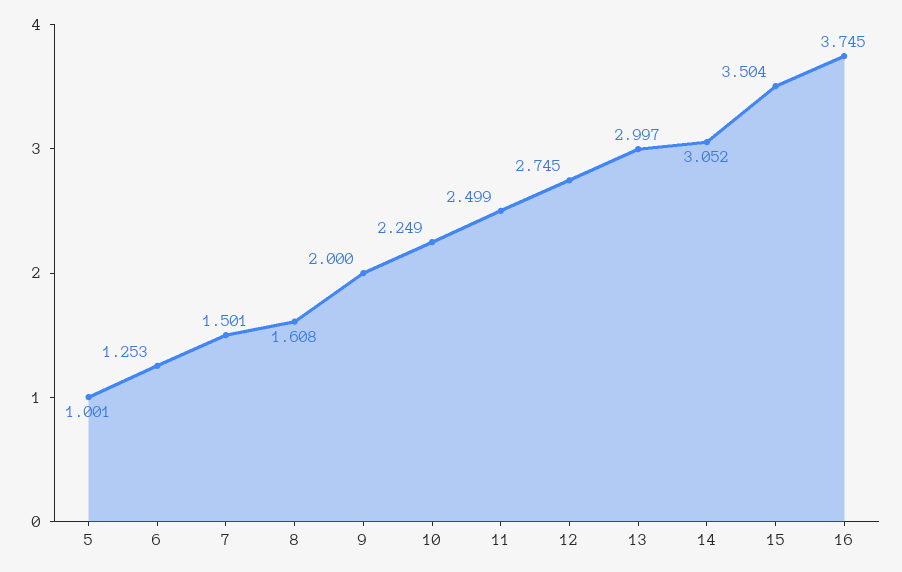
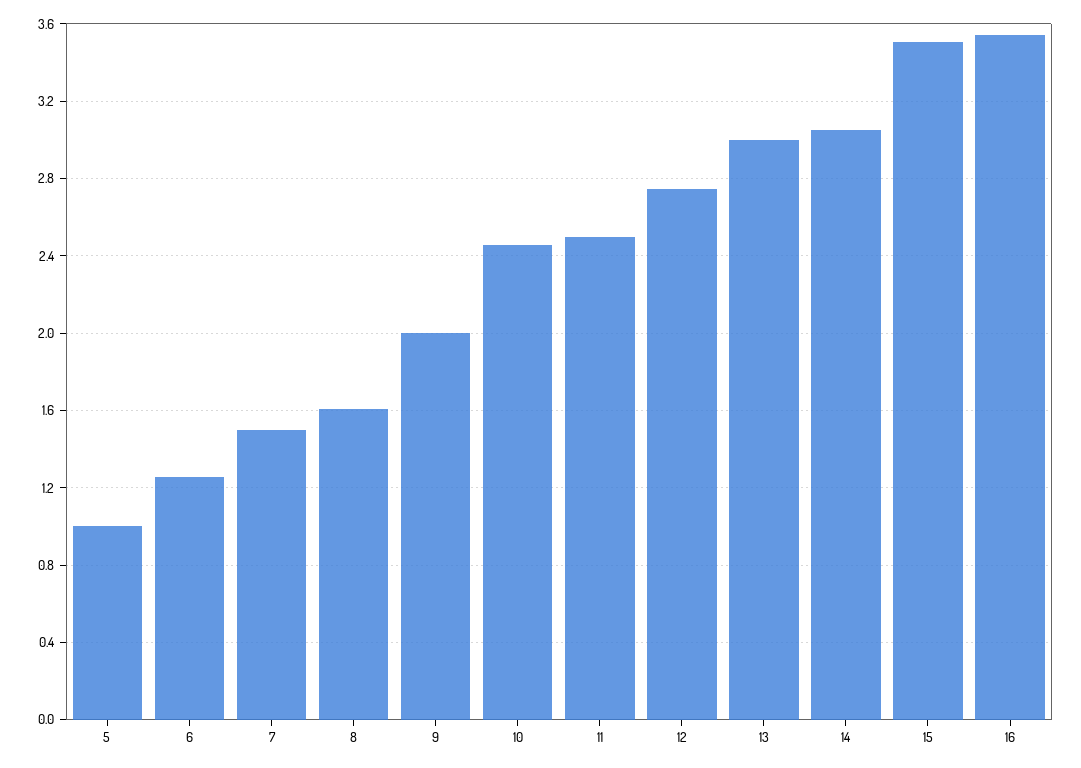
  {
    "5": 1.001,
    "6": 1.253,
    "7": 1.501,
    "8": 1.608,
    "9": 2,
-   "10": 2.249,
+   "10": 2.45,
    "11": 2.499,
    "12": 2.745,
    "13": 2.997,
    "14": 3.052,
    "15": 3.504,
-   "16": 3.745
+   "16": 3.55
  }

